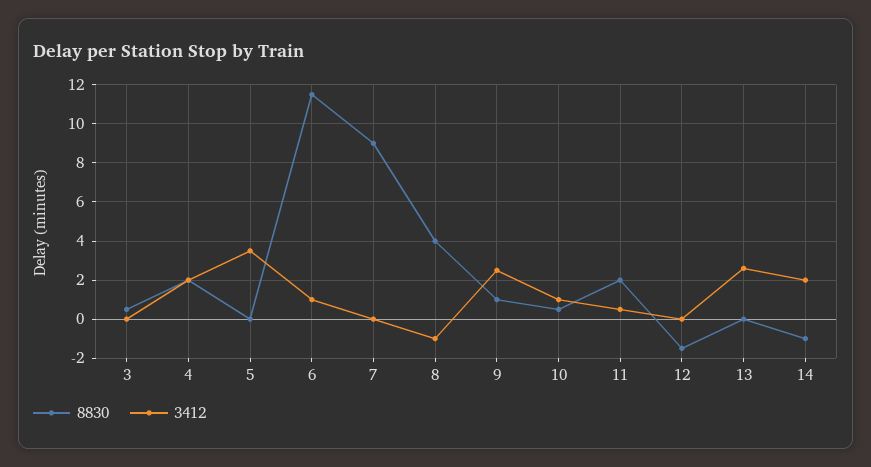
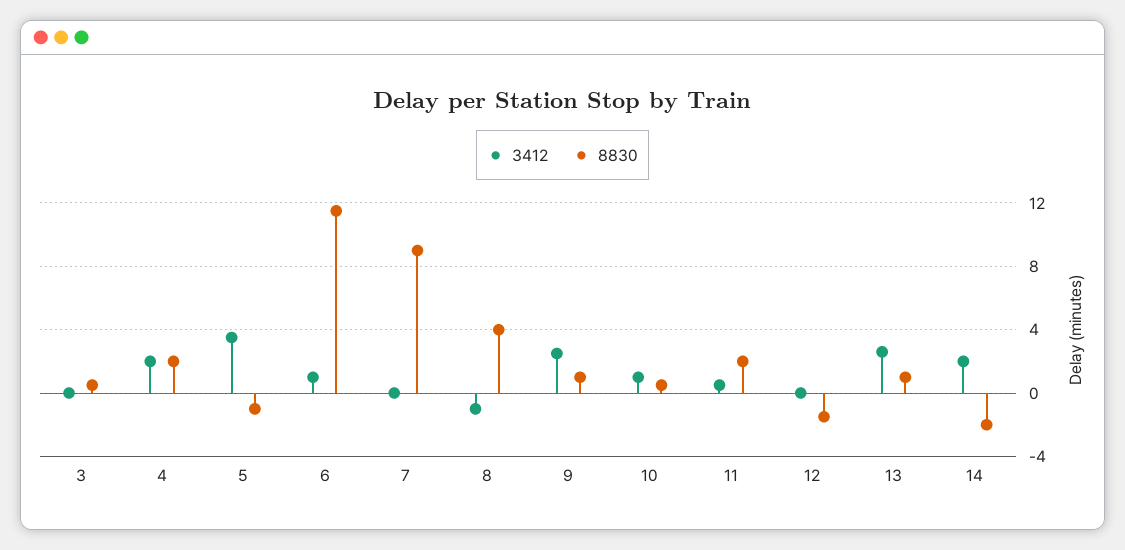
  {
    "8830": {
      "3": 0.5,
      "4": 2,
-     "5": 0,
+     "5": -1,
      "6": 11.5,
      "7": 9,
      "8": 4,
      "9": 1,
      "10": 0.5,
      "11": 2,
      "12": -1.5,
-     "13": 0,
+     "13": 1,
-     "14": -1
+     "14": -2
    },
    "3412": {
      "3": 0,
      "4": 2,
      "5": 3.5,
      "6": 1,
      "7": 0,
      "8": -1,
      "9": 2.5,
      "10": 1,
      "11": 0.5,
      "12": 0,
      "13": 2.5,
      "14": 2
    }
  }

